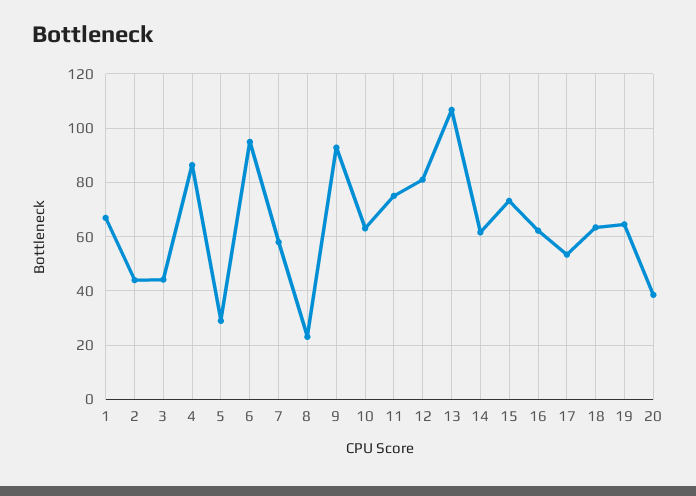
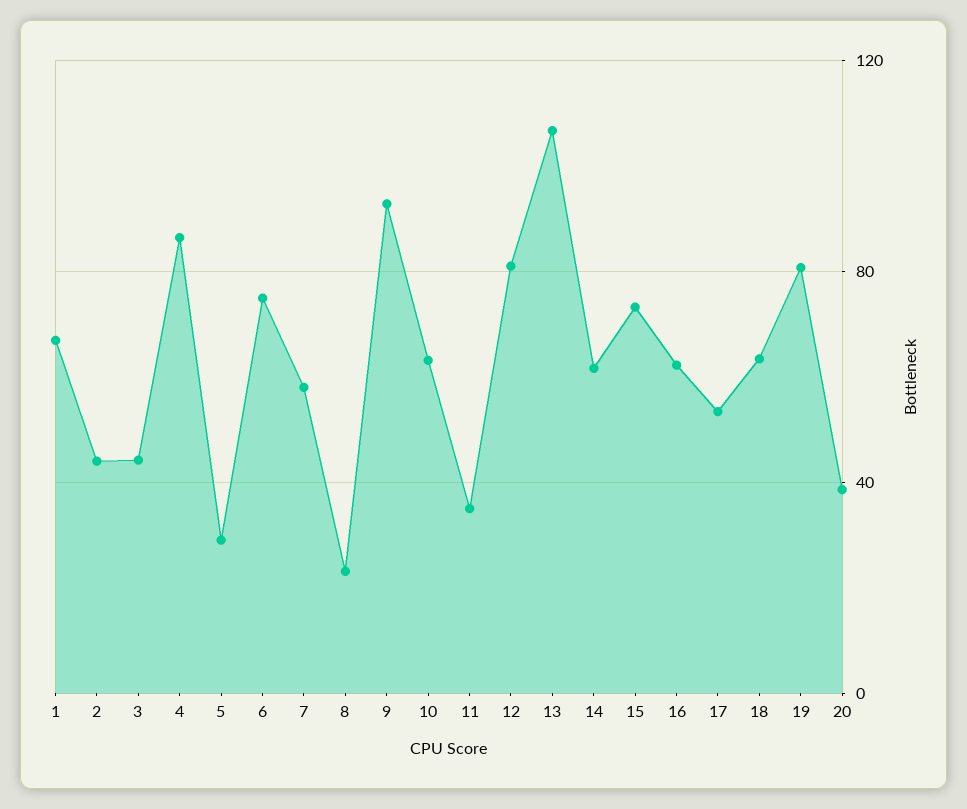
  {
    "1": 67.5,
    "2": 45,
    "3": 45,
    "4": 87.5,
    "5": 30,
-   "6": 95,
+   "6": 75,
    "7": 57.5,
    "8": 22.5,
    "9": 92.5,
    "10": 62.5,
-   "11": 75,
+   "11": 35,
    "12": 80,
    "13": 107.5,
    "14": 62.5,
    "15": 72.5,
    "16": 62.5,
    "17": 52.5,
    "18": 62.5,
-   "19": 65,
+   "19": 80,
    "20": 37.5
  }

